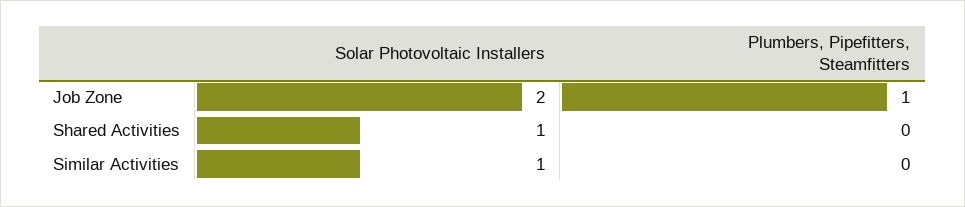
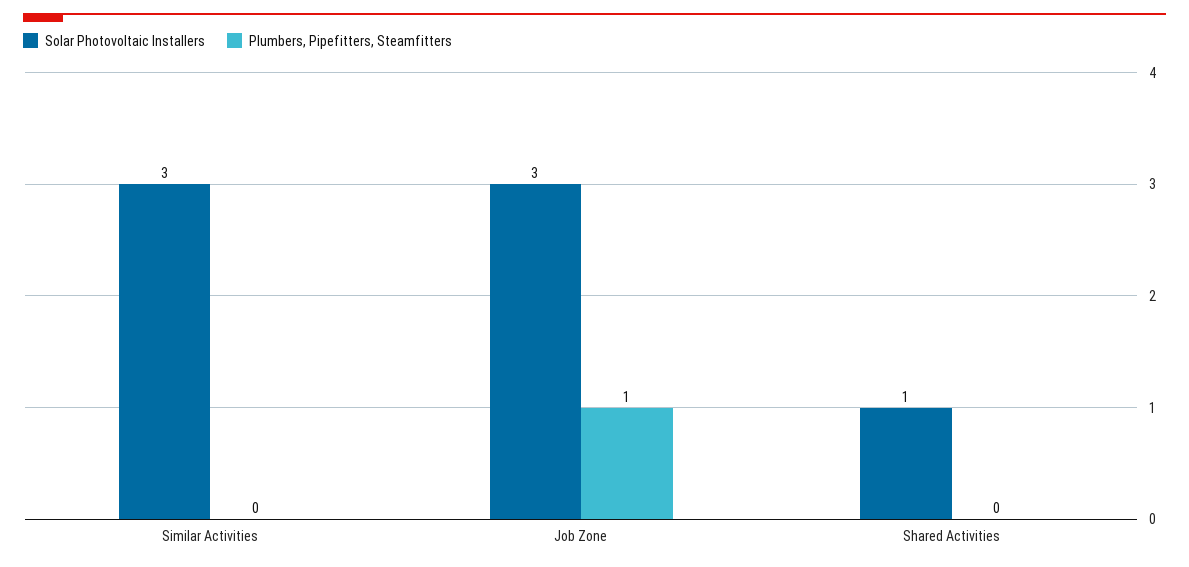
  {
    "Solar Photovoltaic Installers": {
-     "Job Zone": 2,
+     "Job Zone": 3,
      "Shared Activities": 1,
-     "Similar Activities": 1
+     "Similar Activities": 3
    },
    "Plumbers, Pipefitters, Steamfitters": {
      "Job Zone": 1,
      "Shared Activities": 0,
      "Similar Activities": 0
    }
  }

